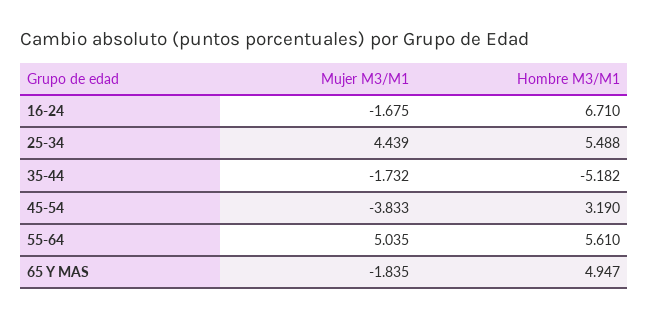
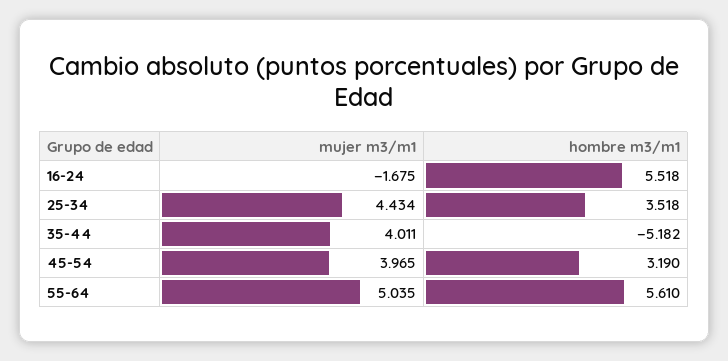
  {
    "Mujer M3/M1": {
      "16-24": -1.675,
-     "25-34": 4.439,
+     "25-34": 4.434,
-     "35-44": -1.732,
+     "35-44": 4.011,
-     "45-54": -3.833,
+     "45-54": 3.965,
-     "55-64": 5.035,
+     "55-64": 5.035
-     "65 Y MAS": -1.835
    },
    "Hombre M3/M1": {
-     "16-24": 6.71,
+     "16-24": 5.518,
-     "25-34": 5.488,
+     "25-34": 3.518,
      "35-44": -5.182,
      "45-54": 3.19,
-     "55-64": 5.61,
+     "55-64": 5.61
-     "65 Y MAS": 4.947
    }
  }

